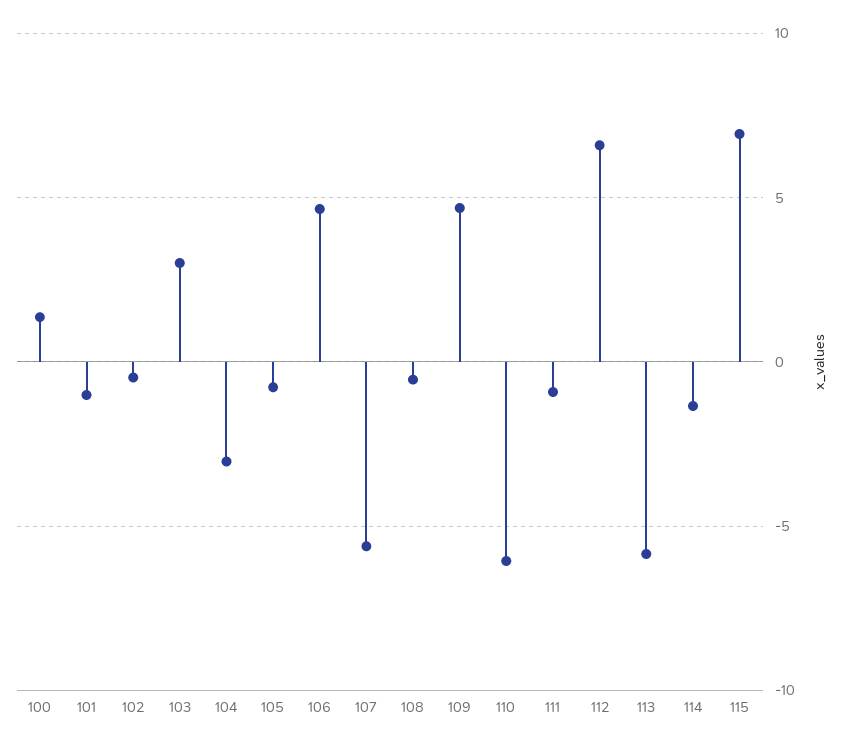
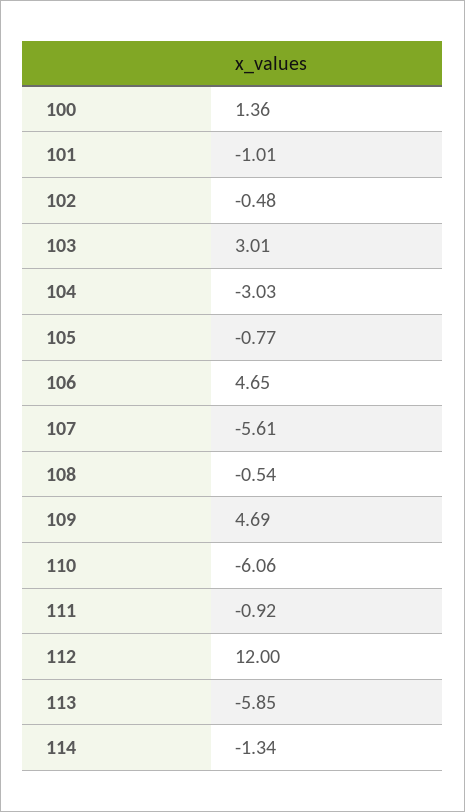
  {
    "100": 1.36,
    "101": -1.01,
    "102": -0.48,
    "103": 3.01,
    "104": -3.03,
    "105": -0.77,
    "106": 4.65,
    "107": -5.61,
    "108": -0.54,
    "109": 4.69,
    "110": -6.06,
    "111": -0.92,
-   "112": 6.5,
+   "112": 12,
    "113": -5.85,
-   "114": -1.34,
+   "114": -1.34
-   "115": 7
  }

